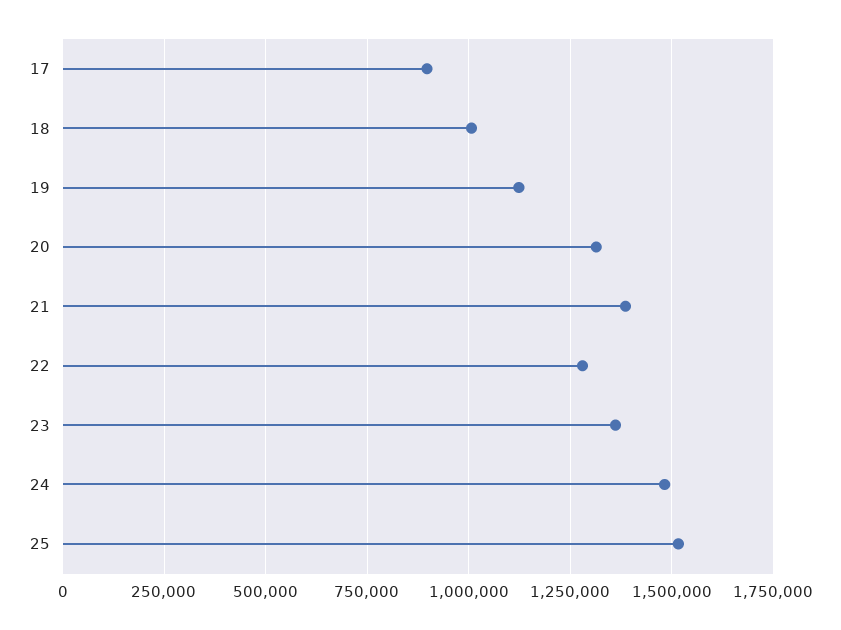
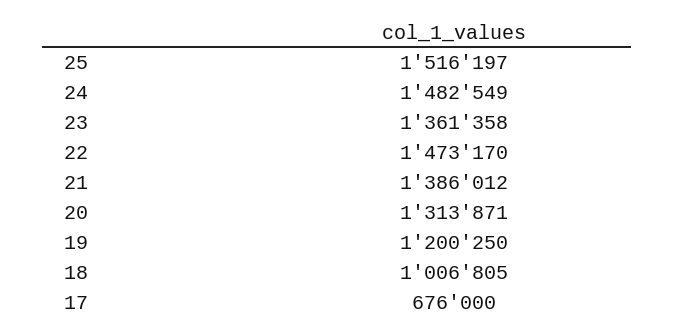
  {
-   "17": 900000,
+   "17": 676000,
    "18": 1006805,
-   "19": 1125000,
+   "19": 1200250,
    "20": 1313871,
    "21": 1386012,
-   "22": 1275000,
+   "22": 1473170,
    "23": 1361358,
    "24": 1482549,
    "25": 1516197
  }

